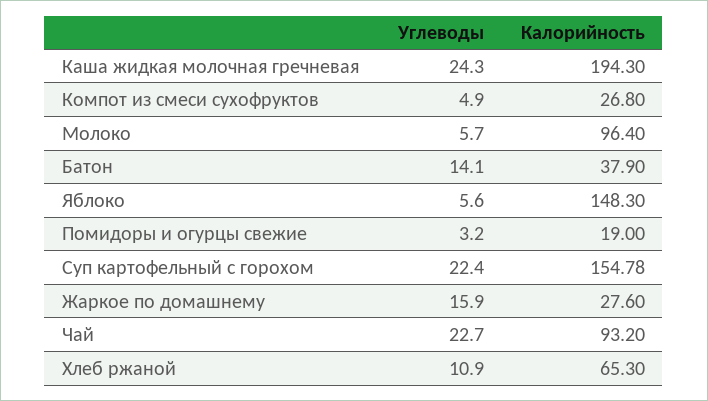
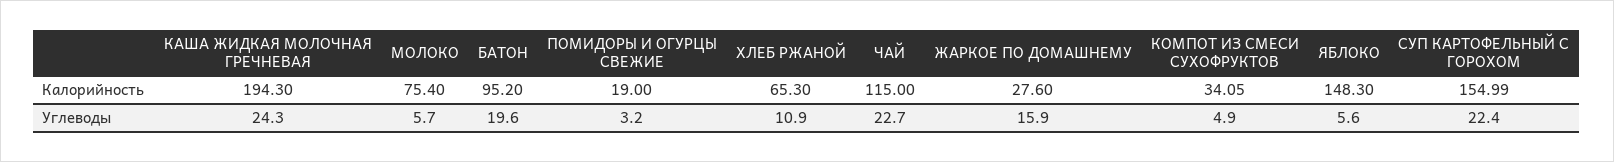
  {
    "Углеводы": {
      "Каша жидкая молочная гречневая": 24.3,
      "Компот из смеси сухофруктов": 4.9,
      "Молоко": 5.7,
-     "Батон": 14.1,
+     "Батон": 19.6,
      "Яблоко": 5.6,
      "Помидоры и огурцы свежие": 3.2,
      "Суп картофельный с горохом": 22.4,
      "Жаркое по домашнему": 15.9,
      "Чай": 22.7,
      "Хлеб ржаной": 10.9
    },
    "Калорийность": {
      "Каша жидкая молочная гречневая": 194.3,
-     "Компот из смеси сухофруктов": 26.8,
+     "Компот из смеси сухофруктов": 34.05,
-     "Молоко": 96.4,
+     "Молоко": 75.4,
-     "Батон": 37.9,
+     "Батон": 95.2,
      "Яблоко": 148.3,
      "Помидоры и огурцы свежие": 19,
-     "Суп картофельный с горохом": 154.78,
+     "Суп картофельный с горохом": 154.99,
      "Жаркое по домашнему": 27.6,
-     "Чай": 93.2,
+     "Чай": 115,
      "Хлеб ржаной": 65.3
    }
  }

